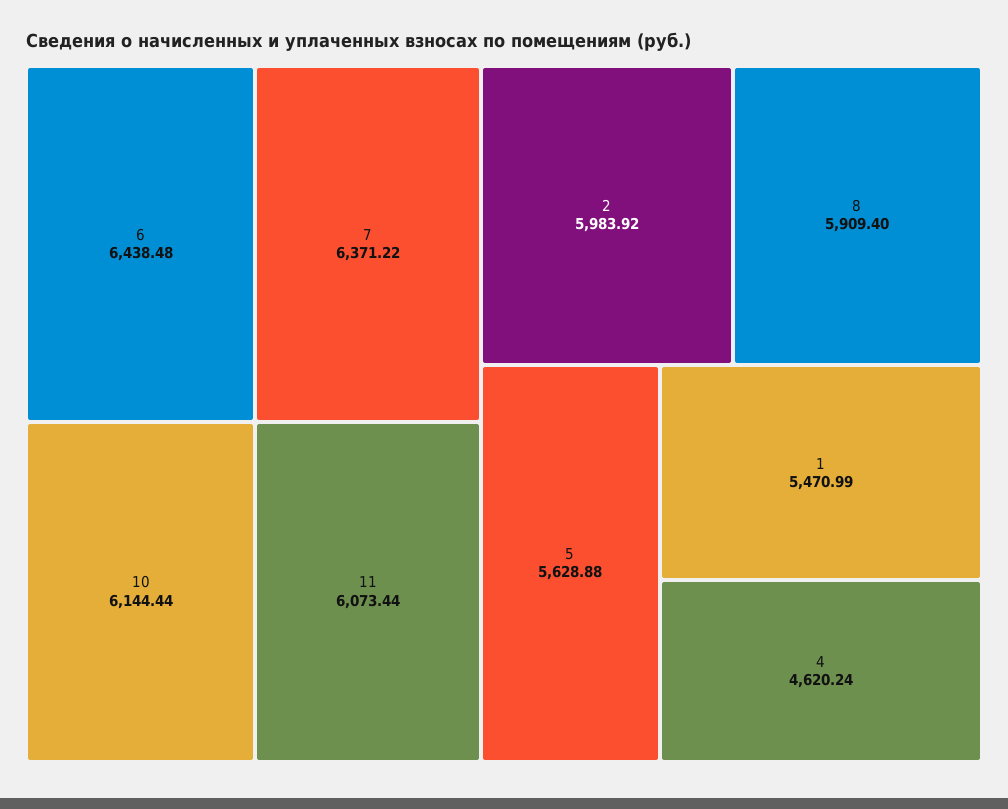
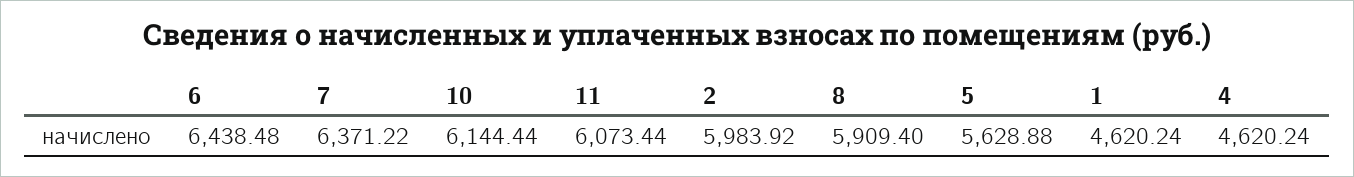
  {
    "6": 6438.48,
    "7": 6371.22,
    "10": 6144.44,
    "11": 6073.44,
    "2": 5983.92,
    "8": 5909.4,
    "5": 5628.88,
-   "1": 5470.99,
+   "1": 4620.24,
    "4": 4620.24
  }

